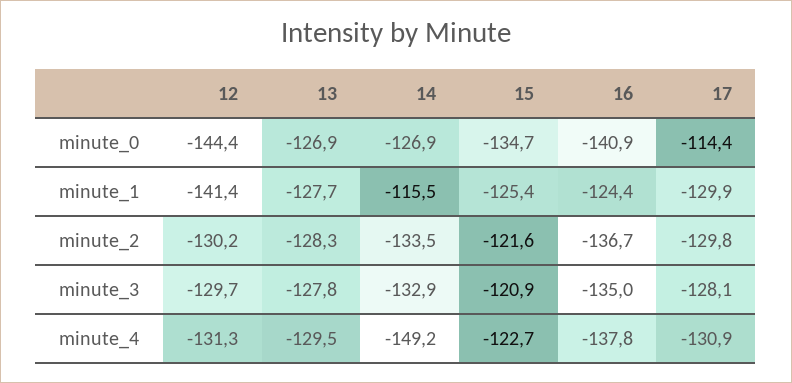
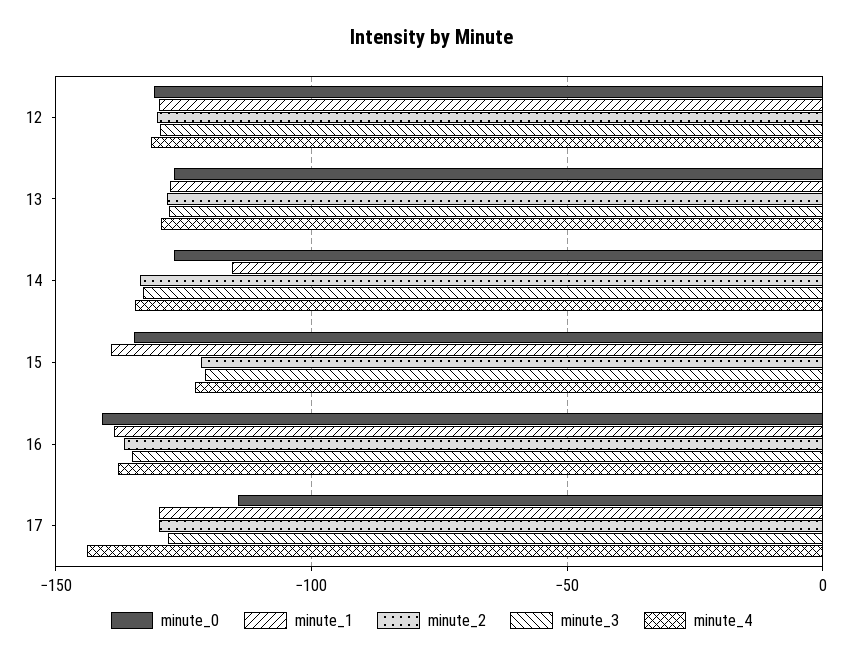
  {
    "minute_0": {
-     "12": -144.4,
+     "12": -130,
      "13": -126.9,
      "14": -126.9,
      "15": -134.7,
      "16": -140.9,
      "17": -114.4
    },
    "minute_1": {
-     "12": -141.4,
+     "12": -130,
      "13": -127.7,
      "14": -115.5,
-     "15": -125.4,
+     "15": -140,
-     "16": -124.4,
+     "16": -140,
      "17": -129.9
    },
    "minute_2": {
      "12": -130.2,
      "13": -128.3,
      "14": -133.5,
      "15": -121.6,
      "16": -136.7,
      "17": -129.8
    },
    "minute_3": {
      "12": -129.7,
      "13": -127.8,
      "14": -132.9,
      "15": -120.9,
      "16": -135,
      "17": -128.1
    },
    "minute_4": {
      "12": -131.3,
      "13": -129.5,
-     "14": -149.2,
+     "14": -135,
      "15": -122.7,
      "16": -137.8,
-     "17": -130.9
+     "17": -145
    }
  }

